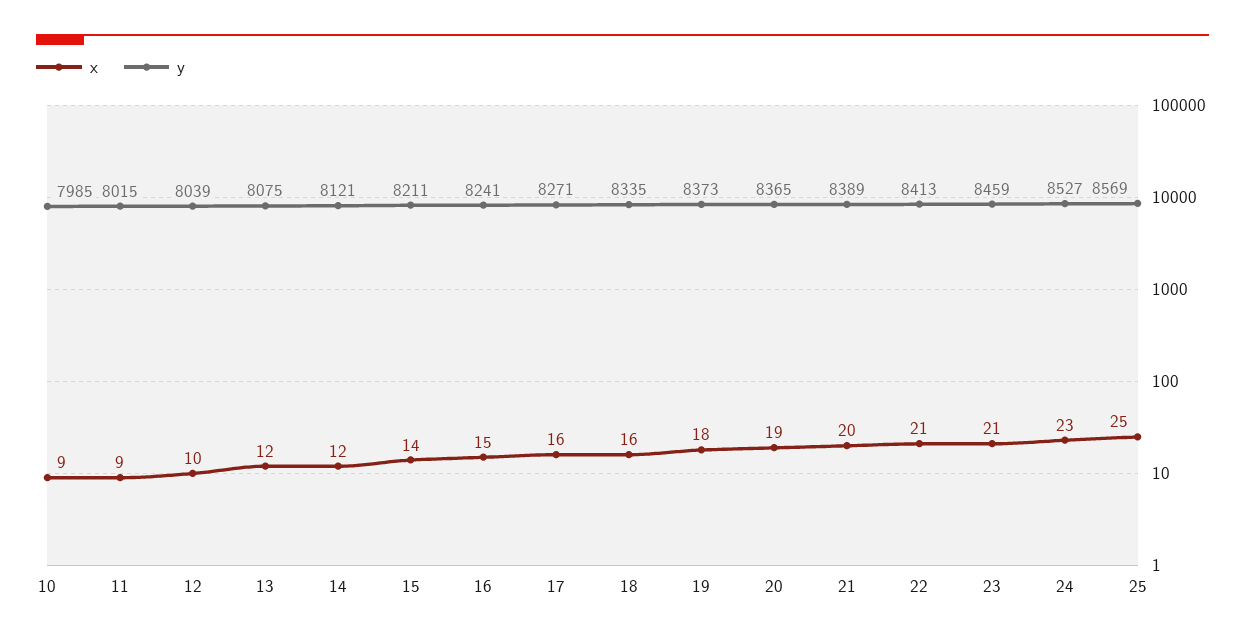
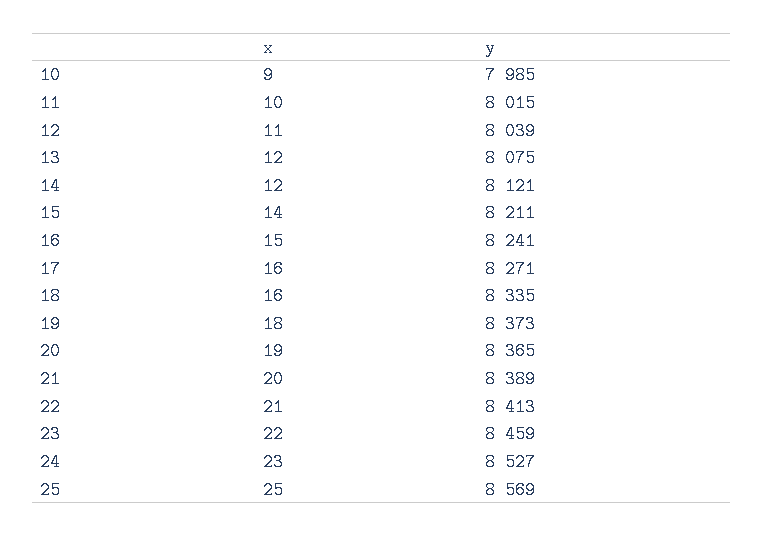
  {
    "x": {
      "10": 9,
-     "11": 9,
+     "11": 10,
-     "12": 10,
+     "12": 11,
      "13": 12,
      "14": 12,
      "15": 14,
      "16": 15,
      "17": 16,
      "18": 16,
      "19": 18,
      "20": 19,
      "21": 20,
      "22": 21,
-     "23": 21,
+     "23": 22,
      "24": 23,
      "25": 25
    },
    "y": {
      "10": 7985,
      "11": 8015,
      "12": 8039,
      "13": 8075,
      "14": 8121,
      "15": 8211,
      "16": 8241,
      "17": 8271,
      "18": 8335,
      "19": 8373,
      "20": 8365,
      "21": 8389,
      "22": 8413,
      "23": 8459,
      "24": 8527,
      "25": 8569
    }
  }

